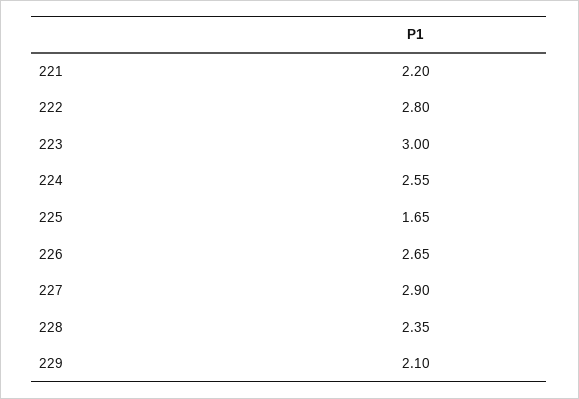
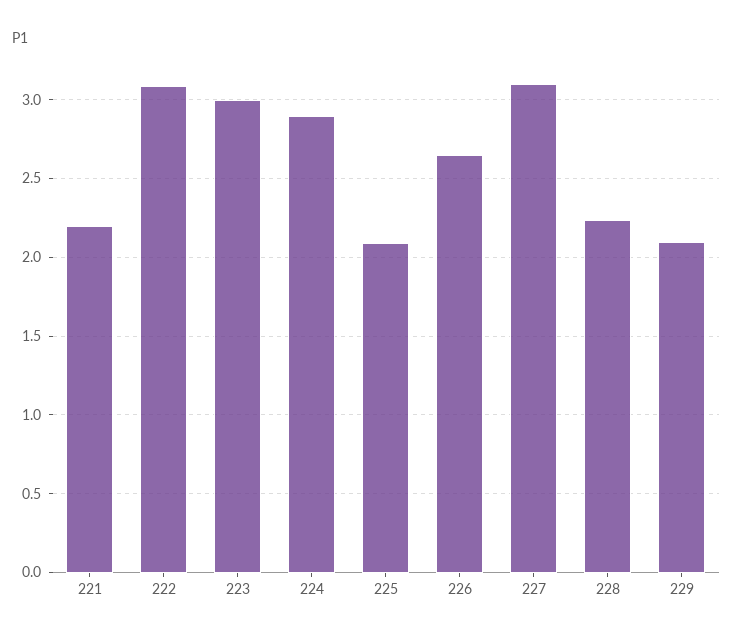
  {
    "221": 2.2,
-   "222": 2.8,
+   "222": 3.1,
    "223": 3,
-   "224": 2.55,
+   "224": 2.9,
-   "225": 1.65,
+   "225": 2.1,
    "226": 2.65,
-   "227": 2.9,
+   "227": 3.1,
-   "228": 2.35,
+   "228": 2.25,
    "229": 2.1
  }

